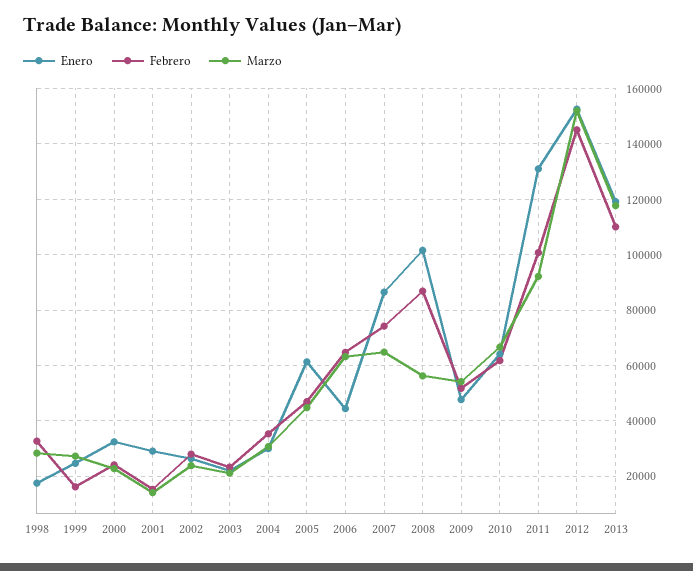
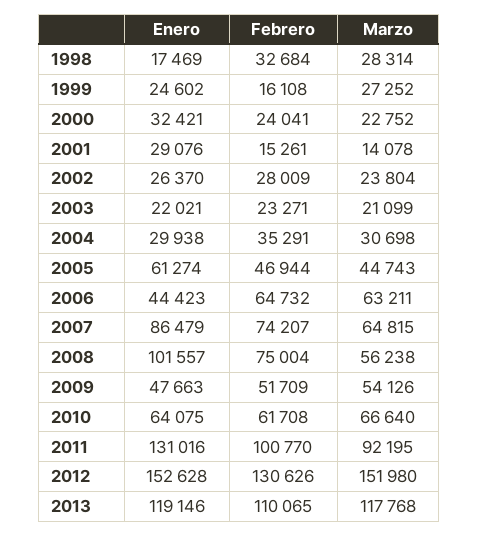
  {
    "Enero": {
      "1998": 17469,
      "1999": 24602,
      "2000": 32421,
      "2001": 29076,
      "2002": 26370,
      "2003": 22021,
      "2004": 29938,
      "2005": 61274,
      "2006": 44423,
      "2007": 86479,
      "2008": 101557,
      "2009": 47663,
      "2010": 64075,
      "2011": 131016,
      "2012": 152628,
      "2013": 119146
    },
    "Febrero": {
      "1998": 32684,
      "1999": 16108,
      "2000": 24041,
      "2001": 15261,
      "2002": 28009,
      "2003": 23271,
      "2004": 35291,
      "2005": 46944,
      "2006": 64732,
      "2007": 74207,
-     "2008": 87500,
+     "2008": 75004,
      "2009": 51709,
      "2010": 61708,
      "2011": 100770,
-     "2012": 145000,
+     "2012": 130626,
      "2013": 110065
    },
    "Marzo": {
      "1998": 28314,
      "1999": 27252,
      "2000": 22752,
      "2001": 14078,
      "2002": 23804,
      "2003": 21099,
      "2004": 30698,
      "2005": 44743,
      "2006": 63211,
      "2007": 64815,
      "2008": 56238,
      "2009": 54126,
      "2010": 66640,
      "2011": 92195,
      "2012": 151980,
      "2013": 117768
    }
  }

